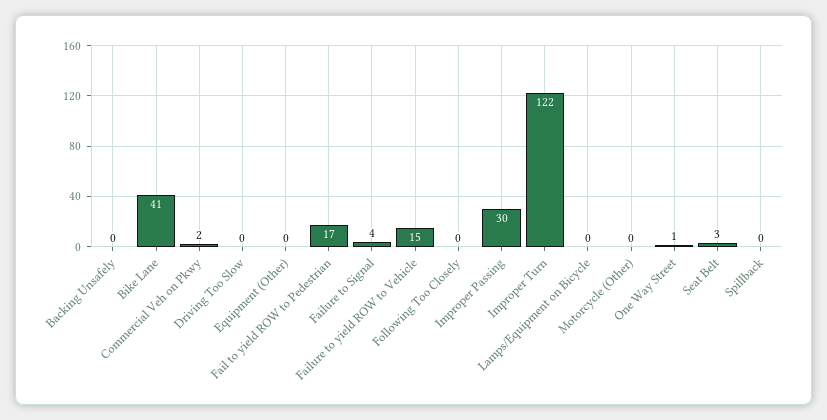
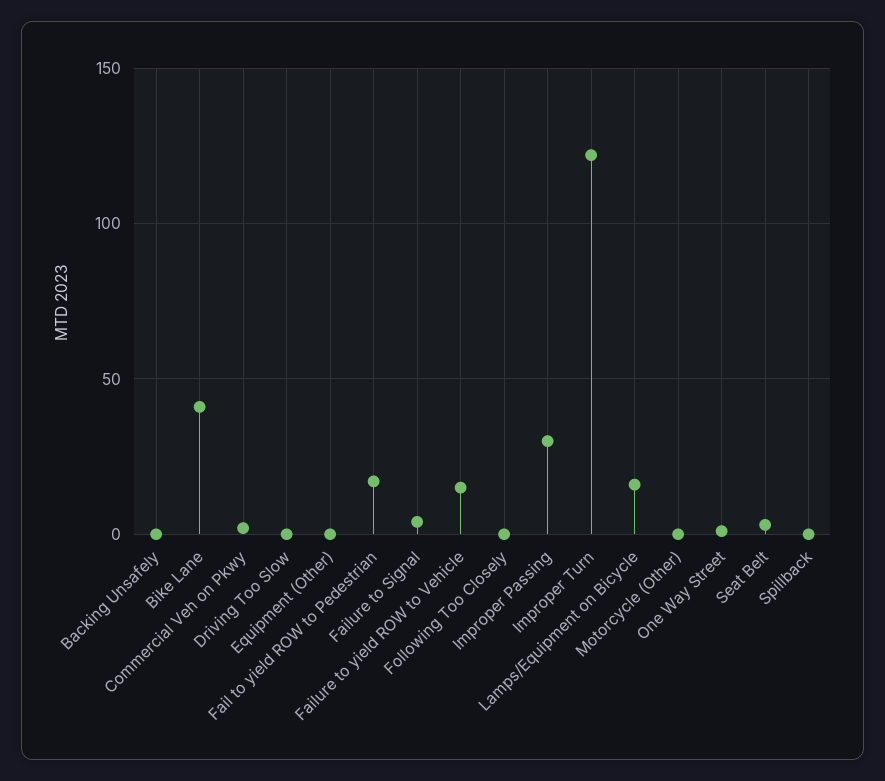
  {
    "Backing Unsafely": 0,
    "Bike Lane": 41,
    "Commercial Veh on Pkwy": 2,
    "Driving Too Slow": 0,
    "Equipment (Other)": 0,
    "Fail to yield ROW to Pedestrian": 17,
    "Failure to Signal": 4,
    "Failure to yield ROW to Vehicle": 15,
    "Following Too Closely": 0,
    "Improper Passing": 30,
    "Improper Turn": 122,
-   "Lamps/Equipment on Bicycle": 0,
+   "Lamps/Equipment on Bicycle": 15,
    "Motorcycle (Other)": 0,
    "One Way Street": 1,
    "Seat Belt": 3,
    "Spillback": 0
  }

